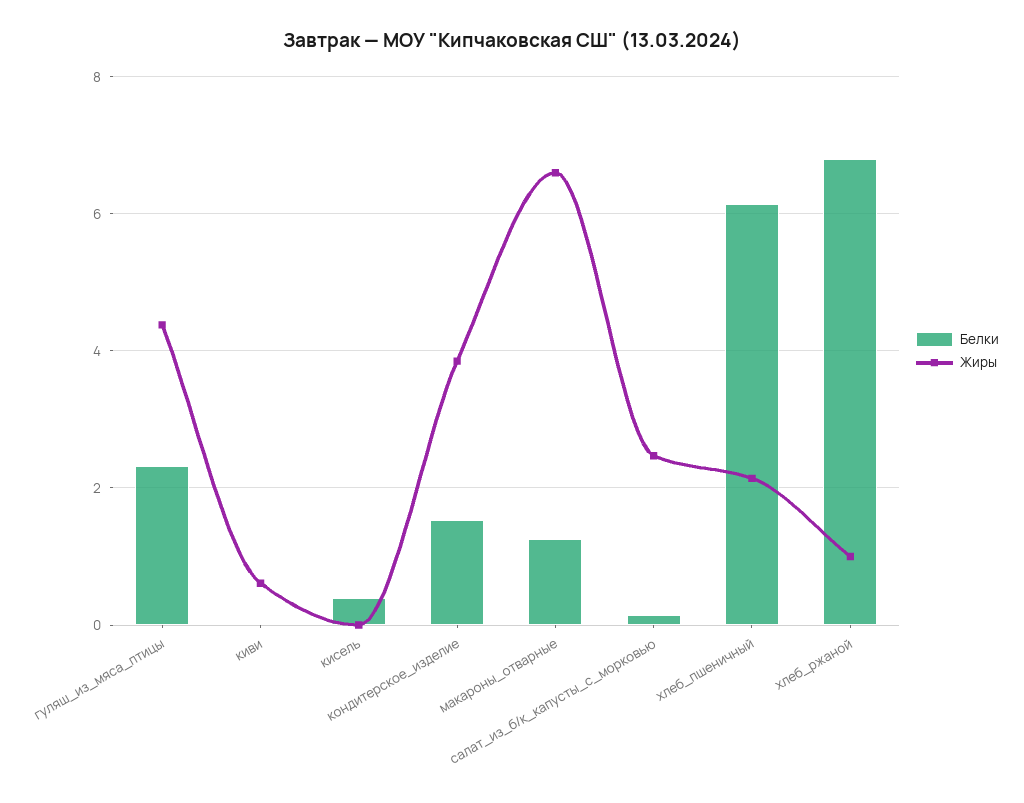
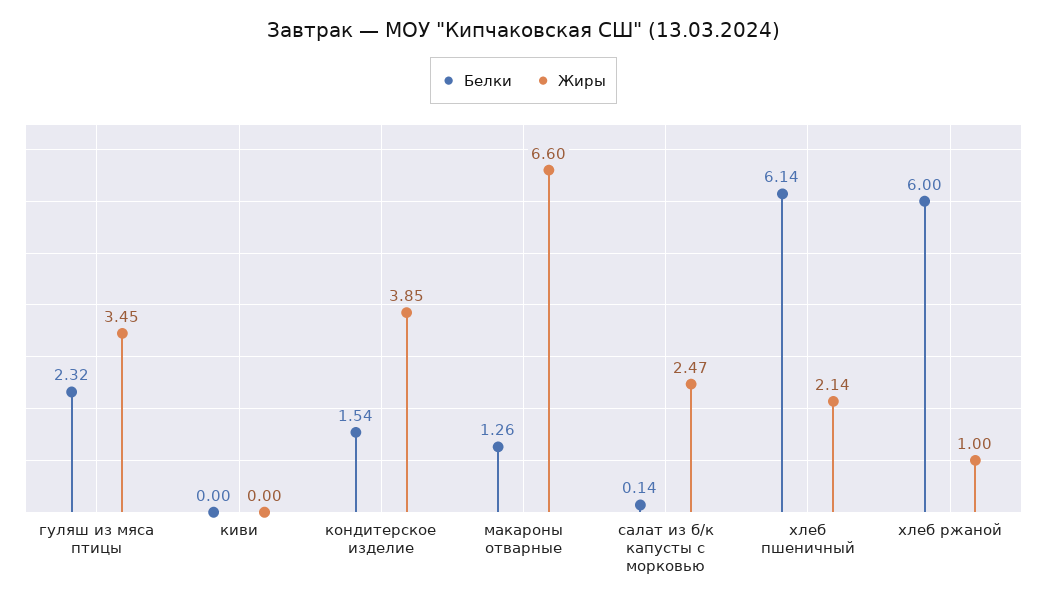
  {
    "Белки": {
      "гуляш_из_мяса_птицы": 2.32,
      "киви": 0,
-     "кисель": 0.4,
      "кондитерское_изделие": 1.54,
      "макароны_отварные": 1.26,
      "салат_из_б/к_капусты_с_морковью": 0.14,
      "хлеб_пшеничный": 6.14,
-     "хлеб_ржаной": 6.8
+     "хлеб_ржаной": 6
    },
    "Жиры": {
-     "гуляш_из_мяса_птицы": 4.4,
+     "гуляш_из_мяса_птицы": 3.45,
-     "киви": 0.6,
+     "киви": 0,
-     "кисель": 0,
      "кондитерское_изделие": 3.85,
      "макароны_отварные": 6.6,
      "салат_из_б/к_капусты_с_морковью": 2.47,
      "хлеб_пшеничный": 2.14,
      "хлеб_ржаной": 1
    }
  }

